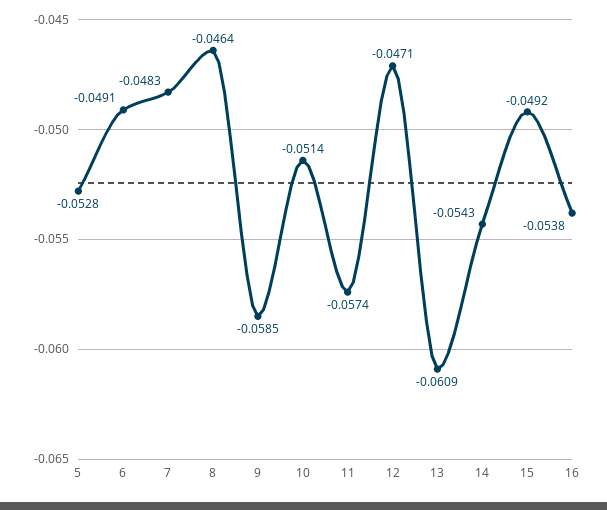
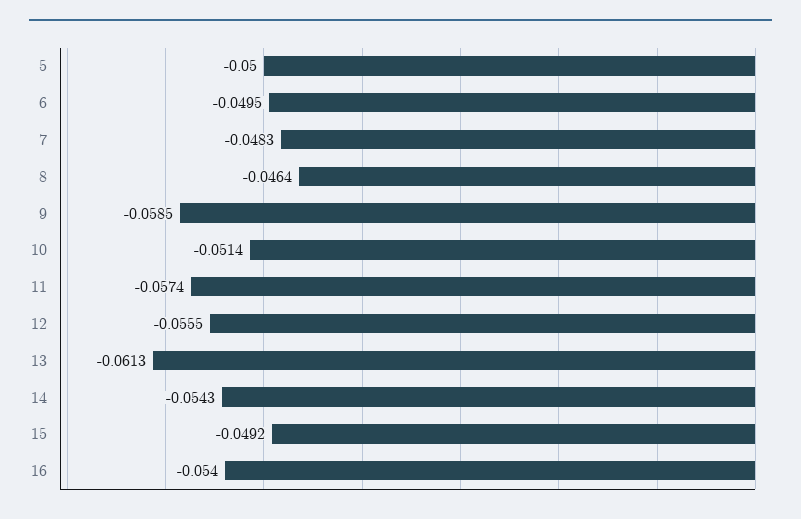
  {
-   "5": -0.0528,
+   "5": -0.05,
-   "6": -0.0491,
+   "6": -0.0495,
    "7": -0.0483,
    "8": -0.0464,
    "9": -0.0585,
    "10": -0.0514,
    "11": -0.0574,
-   "12": -0.0471,
+   "12": -0.0555,
-   "13": -0.0609,
+   "13": -0.0613,
    "14": -0.0543,
    "15": -0.0492,
-   "16": -0.0538
+   "16": -0.054
  }

